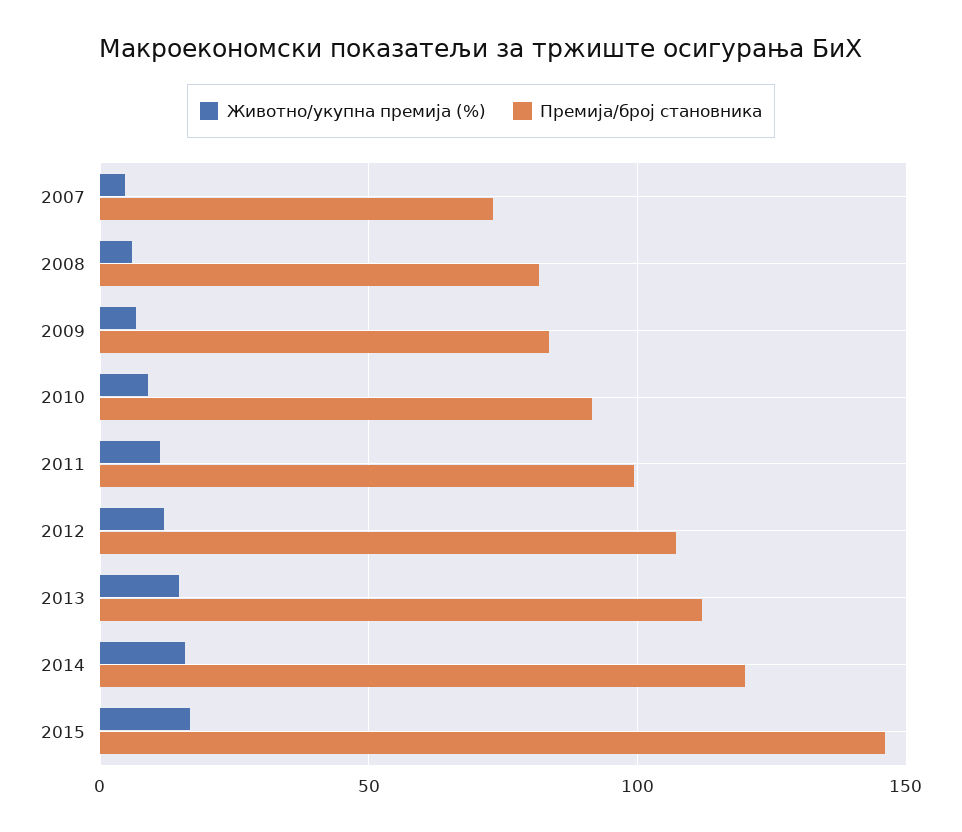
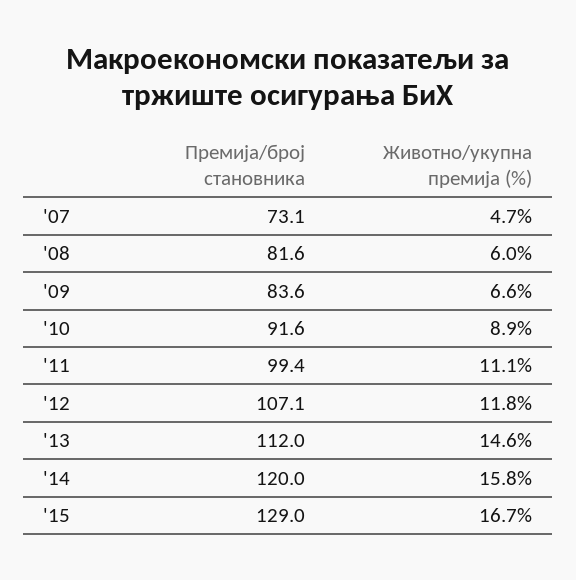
  {
    "Животно/укупна премија (%)": {
      "2007": 4.7,
      "2008": 6,
      "2009": 6.6,
      "2010": 8.9,
      "2011": 11.1,
      "2012": 11.8,
      "2013": 14.6,
      "2014": 15.8,
      "2015": 16.7
    },
    "Премија/број становника": {
      "2007": 73.1,
      "2008": 81.6,
      "2009": 83.6,
      "2010": 91.6,
      "2011": 99.4,
      "2012": 107.1,
      "2013": 112,
      "2014": 120,
-     "2015": 145
+     "2015": 129
    }
  }

